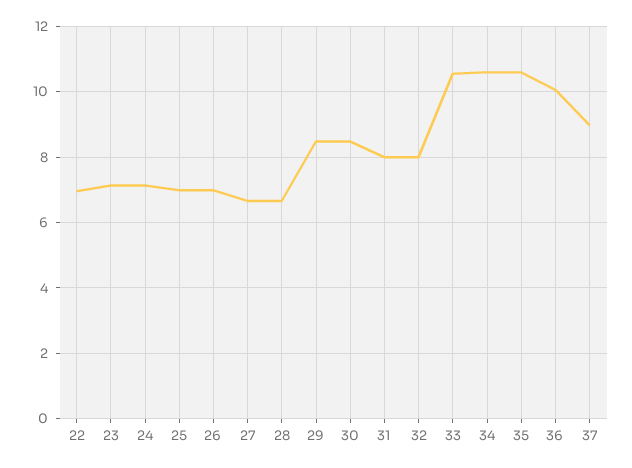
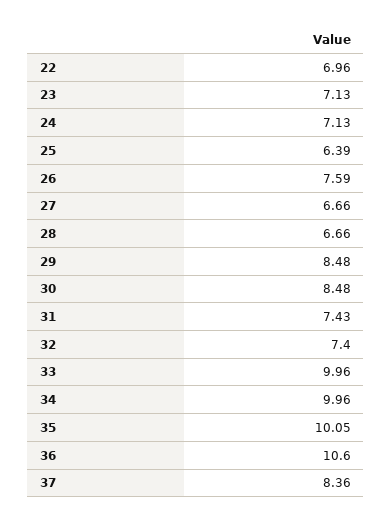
  {
    "22": 6.96,
    "23": 7.13,
    "24": 7.13,
-   "25": 7,
+   "25": 6.39,
-   "26": 7,
+   "26": 7.59,
    "27": 6.66,
    "28": 6.66,
    "29": 8.48,
    "30": 8.48,
-   "31": 8,
+   "31": 7.43,
-   "32": 8,
+   "32": 7.4,
-   "33": 10.6,
+   "33": 9.96,
-   "34": 10.6,
+   "34": 9.96,
-   "35": 10.6,
+   "35": 10.05,
-   "36": 10,
+   "36": 10.6,
-   "37": 9
+   "37": 8.36
  }

